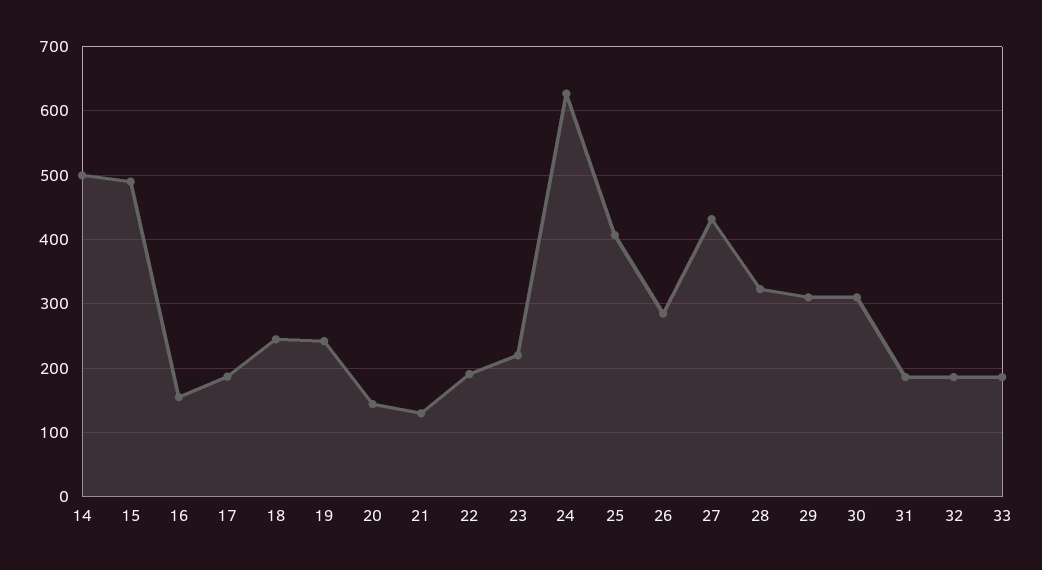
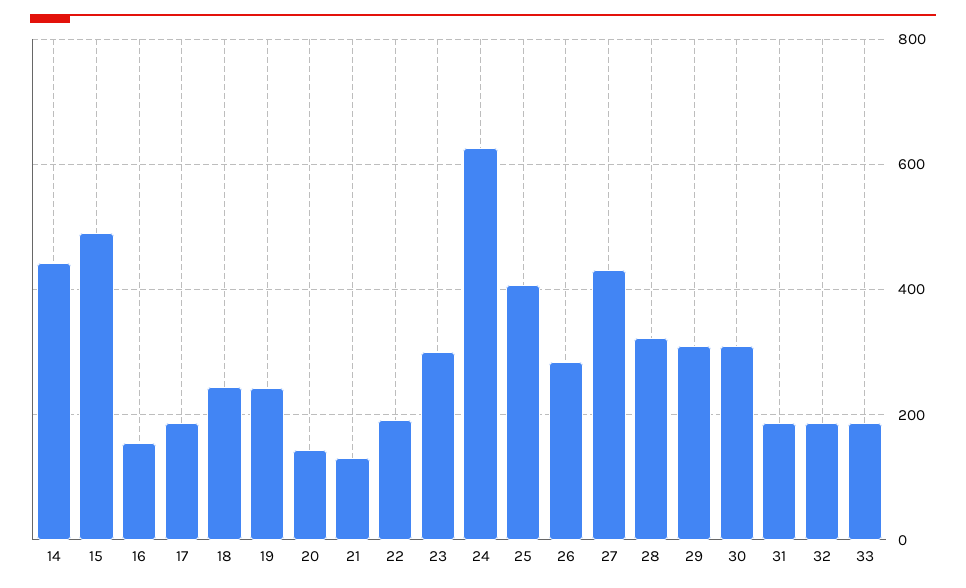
  {
-   "14": 500,
+   "14": 440,
    "15": 490,
    "16": 160,
    "17": 190,
    "18": 250,
    "19": 240,
    "20": 140,
    "21": 130,
    "22": 190,
-   "23": 220,
+   "23": 300,
    "24": 630,
    "25": 410,
    "26": 290,
    "27": 430,
    "28": 320,
    "29": 310,
    "30": 310,
    "31": 190,
    "32": 190,
    "33": 190
  }

